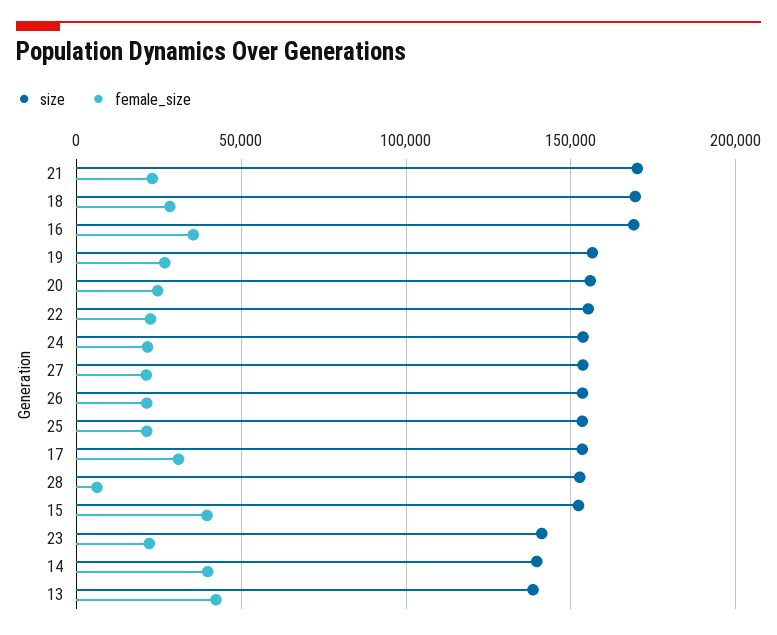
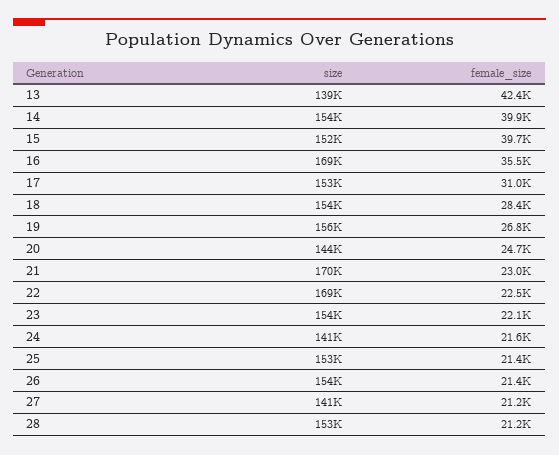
  {
    "size": {
      "21": 170000,
-     "18": 170000,
+     "18": 154000,
      "16": 169000,
      "19": 156000,
-     "20": 155000,
+     "20": 144000,
-     "22": 155000,
+     "22": 169000,
-     "24": 155000,
+     "24": 141000,
-     "27": 155000,
+     "27": 141000,
      "26": 154000,
      "25": 153000,
      "17": 153000,
      "28": 153000,
      "15": 152000,
-     "23": 140000,
+     "23": 154000,
-     "14": 140000,
+     "14": 154000,
      "13": 139000
    },
    "female_size": {
      "21": 23000,
      "18": 28400,
      "16": 35500,
      "19": 26800,
      "20": 24700,
      "22": 22500,
      "24": 21600,
      "27": 21200,
      "26": 21400,
      "25": 21400,
      "17": 31000,
-     "28": 5000,
+     "28": 21200,
      "15": 39700,
      "23": 22100,
      "14": 39900,
      "13": 42400
    }
  }

